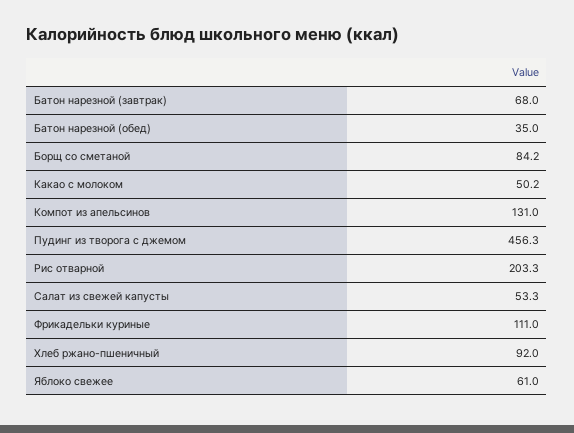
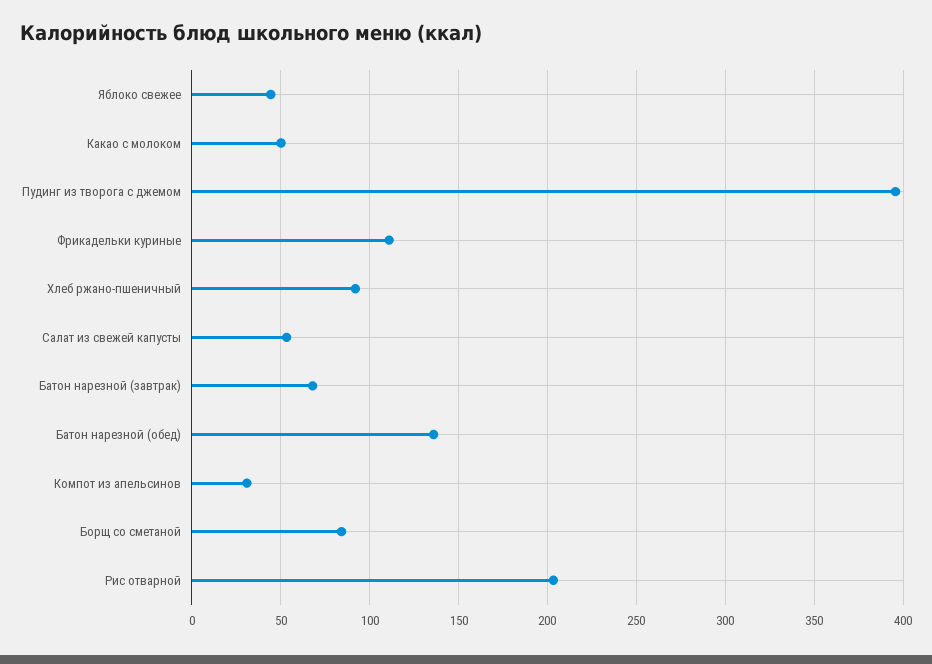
  {
    "Батон нарезной (завтрак)": 68,
-   "Батон нарезной (обед)": 35,
+   "Батон нарезной (обед)": 135,
    "Борщ со сметаной": 84.2,
    "Какао с молоком": 50.2,
-   "Компот из апельсинов": 131,
+   "Компот из апельсинов": 30,
-   "Пудинг из творога с джемом": 456.3,
+   "Пудинг из творога с джемом": 395,
    "Рис отварной": 203.3,
    "Салат из свежей капусты": 53.3,
    "Фрикадельки куриные": 111,
    "Хлеб ржано-пшеничный": 92,
-   "Яблоко свежее": 61
+   "Яблоко свежее": 45
  }

